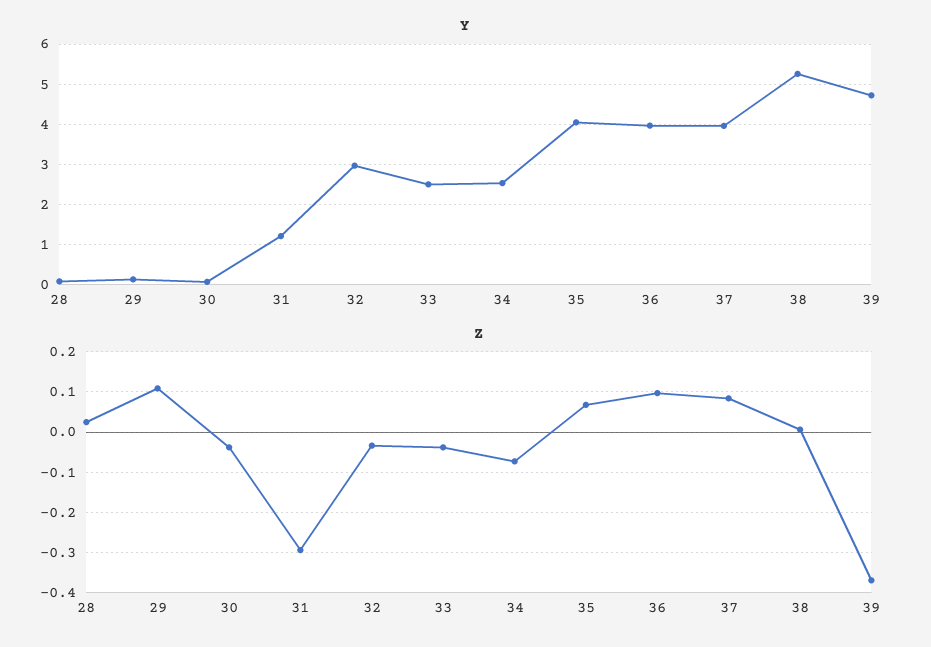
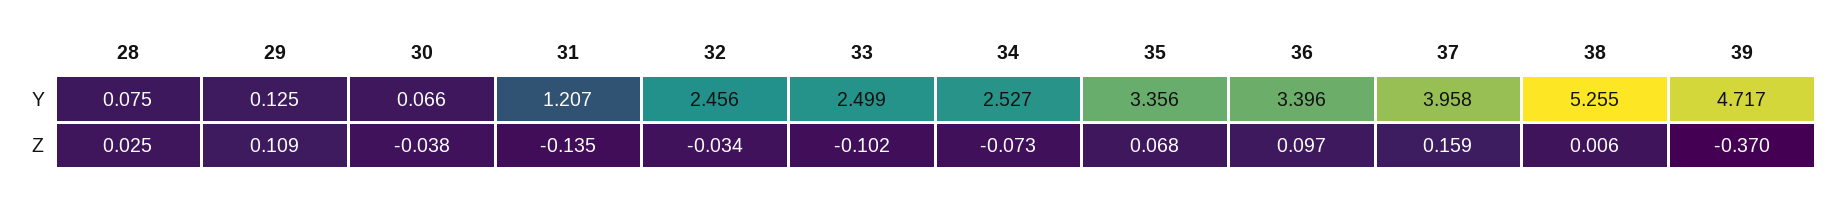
  {
    "Y": {
      "28": 0.075,
      "29": 0.125,
      "30": 0.066,
      "31": 1.207,
-     "32": 3,
+     "32": 2.456,
      "33": 2.499,
      "34": 2.527,
-     "35": 4,
+     "35": 3.356,
-     "36": 4,
+     "36": 3.396,
      "37": 3.958,
      "38": 5.255,
      "39": 4.717
    },
    "Z": {
      "28": 0.025,
      "29": 0.109,
      "30": -0.038,
-     "31": -0.3,
+     "31": -0.135,
      "32": -0.034,
-     "33": -0.04,
+     "33": -0.102,
      "34": -0.073,
      "35": 0.068,
      "36": 0.097,
-     "37": 0.08,
+     "37": 0.159,
      "38": 0.006,
      "39": -0.37
    }
  }

